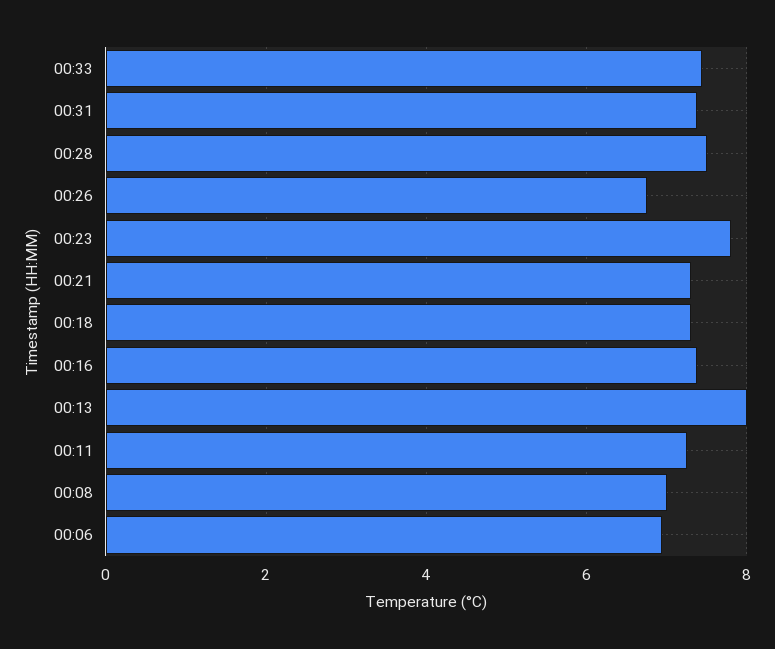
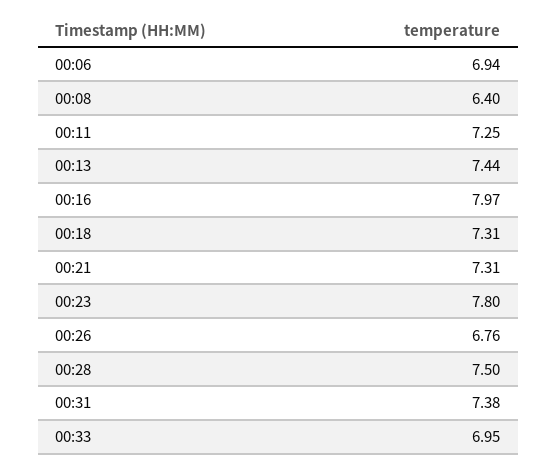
  {
-   "00:33": 7.4,
+   "00:33": 6.95,
    "00:31": 7.38,
    "00:28": 7.5,
    "00:26": 6.76,
    "00:23": 7.8,
    "00:21": 7.31,
    "00:18": 7.31,
-   "00:16": 7.4,
+   "00:16": 7.97,
-   "00:13": 8,
+   "00:13": 7.44,
    "00:11": 7.25,
-   "00:08": 7,
+   "00:08": 6.4,
    "00:06": 6.94
  }

